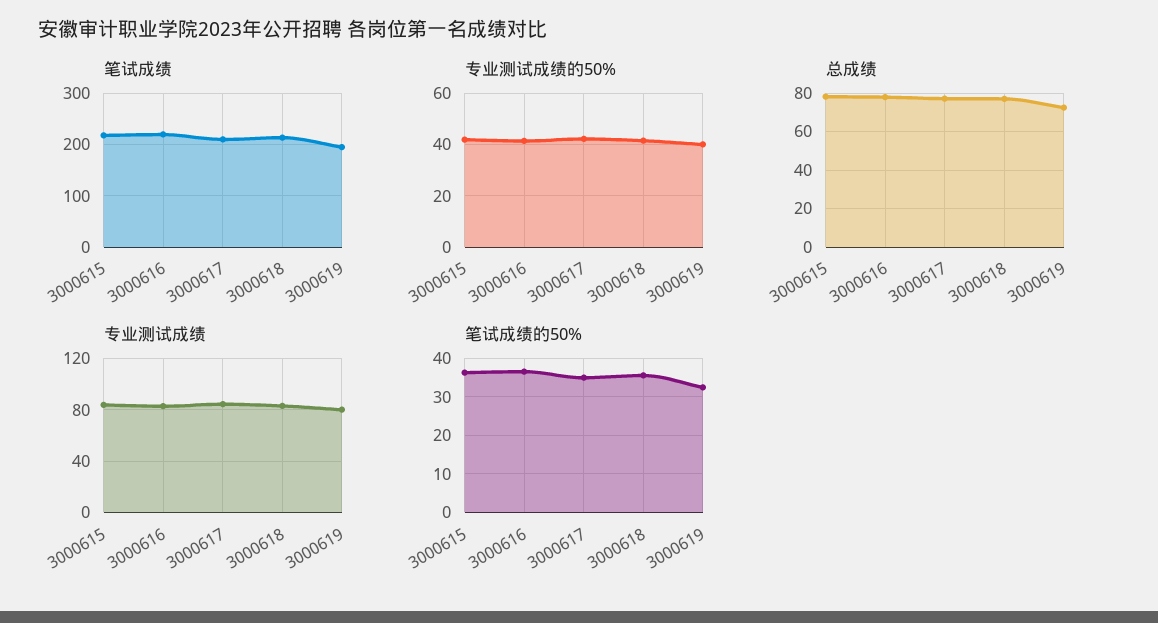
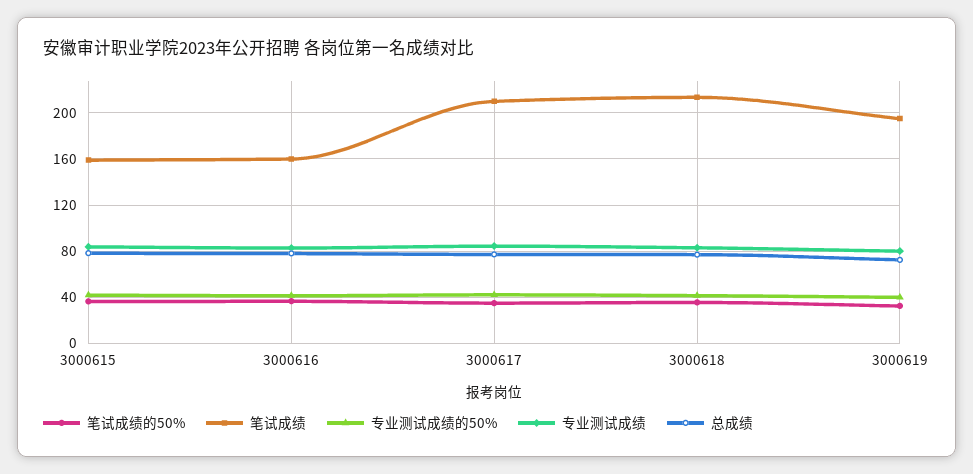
  {
    "笔试成绩": {
-     "3000615": 220,
+     "3000615": 160,
-     "3000616": 220,
+     "3000616": 160,
      "3000617": 210,
      "3000618": 210,
      "3000619": 200
    },
    "专业测试成绩的50%": {
      "3000615": 42.5,
      "3000616": 42.5,
      "3000617": 42.5,
      "3000618": 42.5,
      "3000619": 40
    },
    "总成绩": {
      "3000615": 80,
      "3000616": 80,
      "3000617": 75,
      "3000618": 75,
      "3000619": 75
    },
    "专业测试成绩": {
      "3000615": 85,
      "3000616": 85,
      "3000617": 85,
      "3000618": 85,
      "3000619": 80
    },
    "笔试成绩的50%": {
      "3000615": 36,
      "3000616": 36,
      "3000617": 36,
      "3000618": 36,
      "3000619": 32
    }
  }

